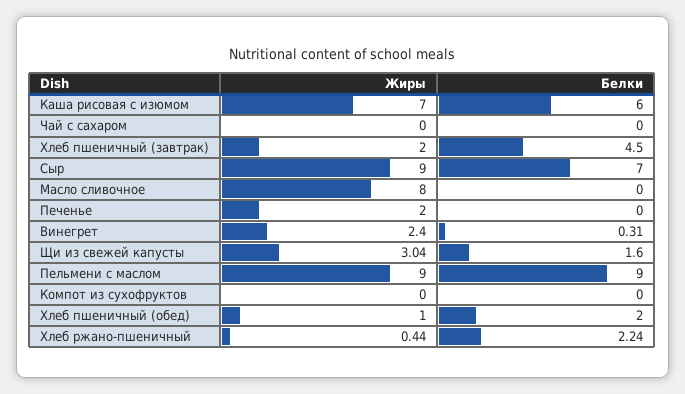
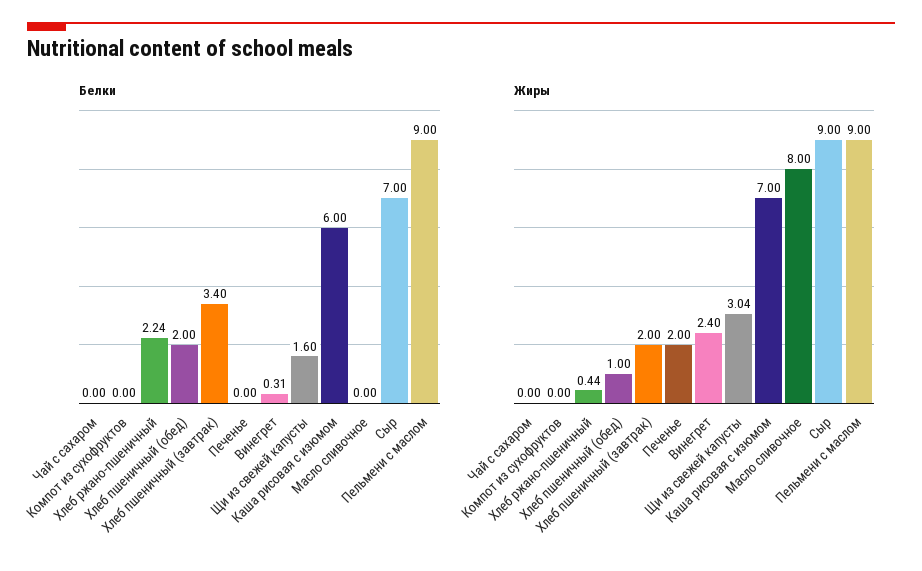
  {
    "Жиры": {
      "Каша рисовая с изюмом": 7,
      "Чай с сахаром": 0,
      "Хлеб пшеничный (завтрак)": 2,
      "Сыр": 9,
      "Масло сливочное": 8,
      "Печенье": 2,
      "Винегрет": 2.4,
      "Щи из свежей капусты": 3.04,
      "Пельмени с маслом": 9,
      "Компот из сухофруктов": 0,
      "Хлеб пшеничный (обед)": 1,
      "Хлеб ржано-пшеничный": 0.44
    },
    "Белки": {
      "Каша рисовая с изюмом": 6,
      "Чай с сахаром": 0,
-     "Хлеб пшеничный (завтрак)": 4.5,
+     "Хлеб пшеничный (завтрак)": 3.4,
      "Сыр": 7,
      "Масло сливочное": 0,
      "Печенье": 0,
      "Винегрет": 0.31,
      "Щи из свежей капусты": 1.6,
      "Пельмени с маслом": 9,
      "Компот из сухофруктов": 0,
      "Хлеб пшеничный (обед)": 2,
      "Хлеб ржано-пшеничный": 2.24
    }
  }

